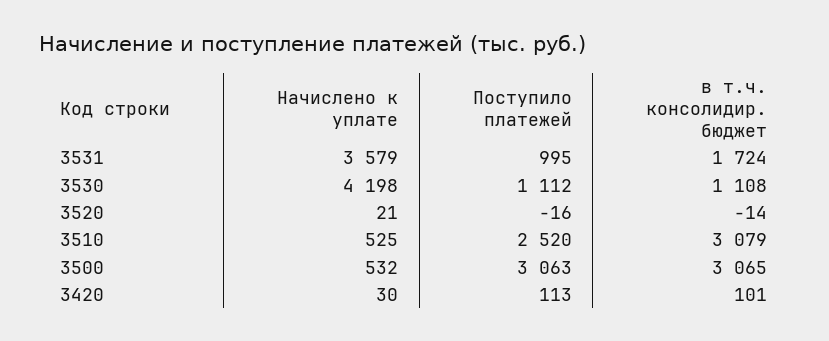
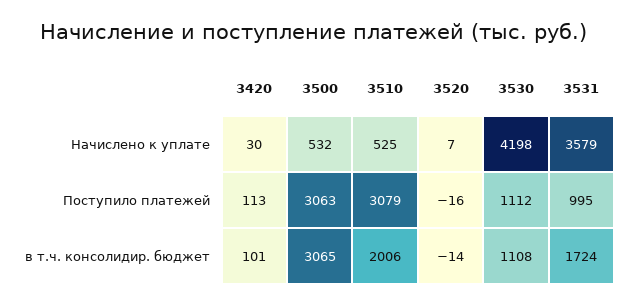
  {
    "Начислено к уплате": {
      "3531": 3579,
      "3530": 4198,
-     "3520": 21,
+     "3520": 7,
      "3510": 525,
      "3500": 532,
      "3420": 30
    },
    "Поступило платежей": {
      "3531": 995,
      "3530": 1112,
      "3520": -16,
-     "3510": 2520,
+     "3510": 3079,
      "3500": 3063,
      "3420": 113
    },
    "в т.ч. консолидир. бюджет": {
      "3531": 1724,
      "3530": 1108,
      "3520": -14,
-     "3510": 3079,
+     "3510": 2006,
      "3500": 3065,
      "3420": 101
    }
  }

